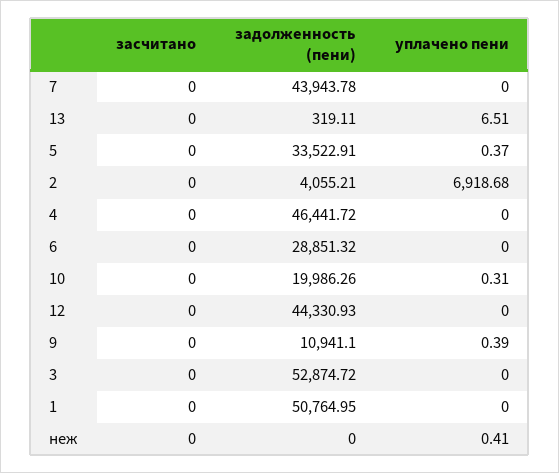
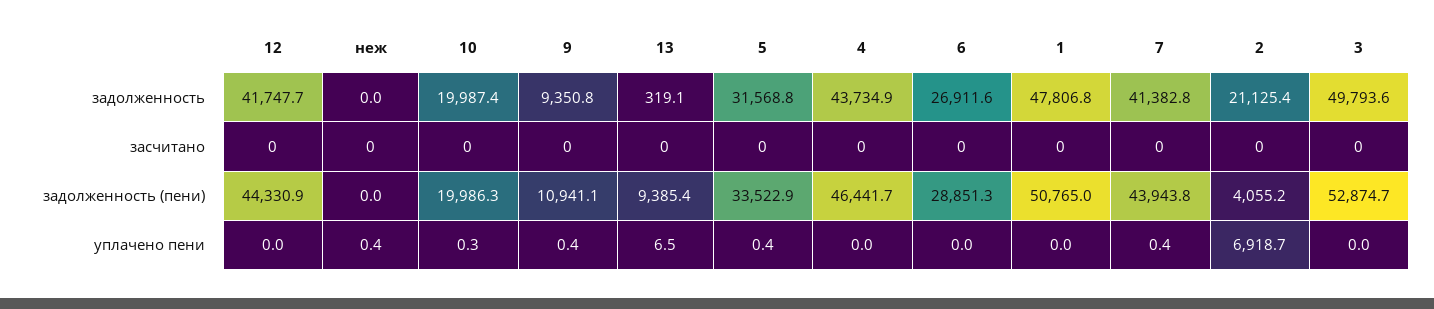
  {
    "засчитано": {
      "7": 0,
      "13": 0,
      "5": 0,
      "2": 0,
      "4": 0,
      "6": 0,
      "10": 0,
      "12": 0,
      "9": 0,
      "3": 0,
      "1": 0,
      "неж": 0
    },
    "задолженность (пени)": {
      "7": 43943.78,
-     "13": 319.11,
+     "13": 9385.4,
      "5": 33522.91,
      "2": 4055.21,
      "4": 46441.72,
      "6": 28851.32,
      "10": 19986.26,
      "12": 44330.93,
      "9": 10941.1,
      "3": 52874.72,
      "1": 50764.95,
      "неж": 0
    },
    "уплачено пени": {
-     "7": 0,
+     "7": 0.4,
      "13": 6.51,
      "5": 0.37,
      "2": 6918.68,
      "4": 0,
      "6": 0,
      "10": 0.31,
      "12": 0,
      "9": 0.39,
      "3": 0,
      "1": 0,
      "неж": 0.41
-   }
+   },
+   "задолженность": {
+     "12": 41747.7,
+     "неж": 0,
+     "10": 19987.4,
+     "9": 9350.8,
+     "13": 319.1,
+     "5": 31568.8,
+     "4": 43734.9,
+     "6": 26911.6,
+     "1": 47806.8,
+     "7": 41382.8,
+     "2": 21125.4,
+     "3": 49793.6
+   }
  }

